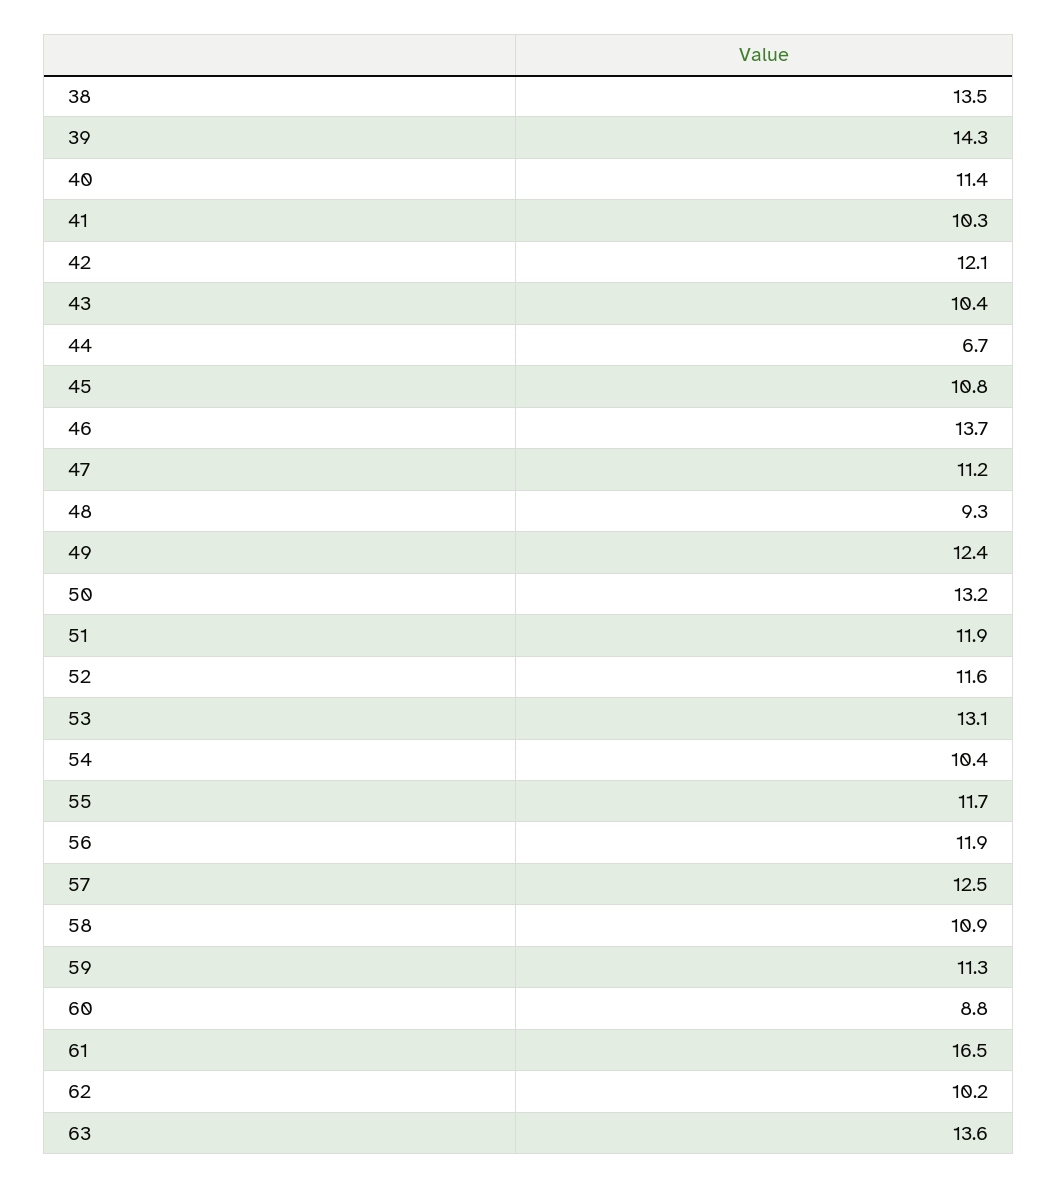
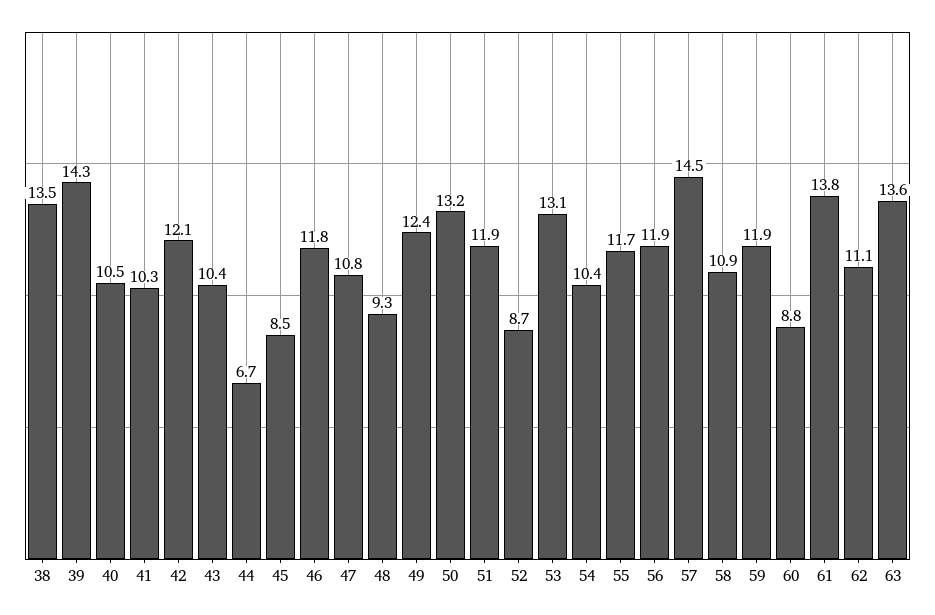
  {
    "38": 13.5,
    "39": 14.3,
-   "40": 11.4,
+   "40": 10.5,
    "41": 10.3,
    "42": 12.1,
    "43": 10.4,
    "44": 6.7,
-   "45": 10.8,
+   "45": 8.5,
-   "46": 13.7,
+   "46": 11.8,
-   "47": 11.2,
+   "47": 10.8,
    "48": 9.3,
    "49": 12.4,
    "50": 13.2,
    "51": 11.9,
-   "52": 11.6,
+   "52": 8.7,
    "53": 13.1,
    "54": 10.4,
    "55": 11.7,
    "56": 11.9,
-   "57": 12.5,
+   "57": 14.5,
    "58": 10.9,
-   "59": 11.3,
+   "59": 11.9,
    "60": 8.8,
-   "61": 16.5,
+   "61": 13.8,
-   "62": 10.2,
+   "62": 11.1,
    "63": 13.6
  }

